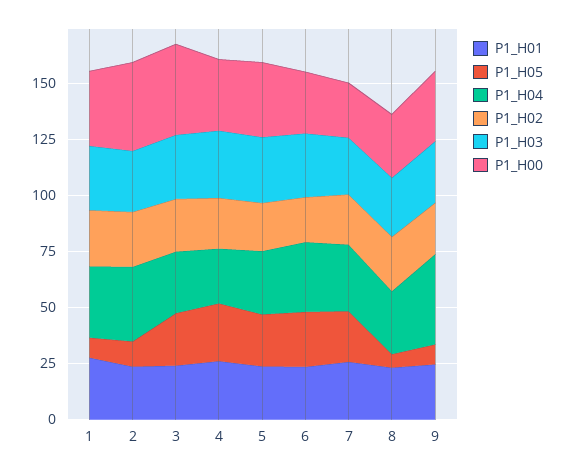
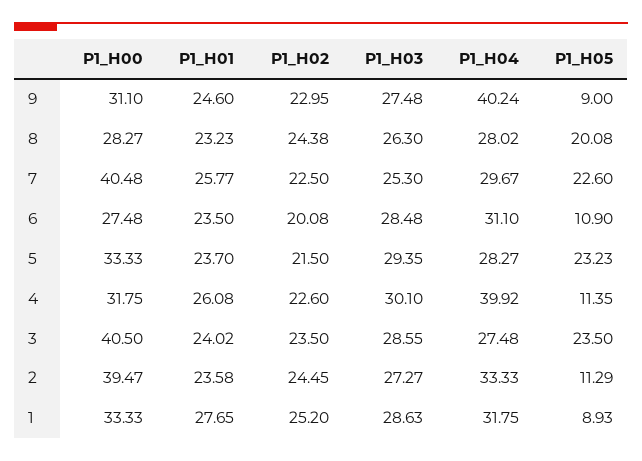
  {
    "P1_H01": {
      "1": 27.65,
      "2": 23.58,
      "3": 24.02,
      "4": 26.08,
      "5": 23.7,
      "6": 23.5,
      "7": 25.77,
      "8": 23.23,
      "9": 24.6
    },
    "P1_H05": {
      "1": 8.93,
      "2": 11.29,
      "3": 23.5,
-     "4": 25,
+     "4": 11.35,
      "5": 23.23,
-     "6": 25,
+     "6": 10.9,
      "7": 22.6,
-     "8": 5,
+     "8": 20.08,
      "9": 9
    },
    "P1_H04": {
      "1": 31.75,
      "2": 33.33,
      "3": 27.48,
-     "4": 25,
+     "4": 39.92,
      "5": 28.27,
      "6": 31.1,
      "7": 29.67,
      "8": 28.02,
      "9": 40.24
    },
    "P1_H02": {
      "1": 25.2,
      "2": 24.45,
      "3": 23.5,
      "4": 22.6,
      "5": 21.5,
      "6": 20.08,
      "7": 22.5,
      "8": 24.38,
      "9": 22.95
    },
    "P1_H03": {
      "1": 28.63,
      "2": 27.27,
      "3": 28.55,
      "4": 30.1,
      "5": 29.35,
      "6": 28.48,
      "7": 25.3,
      "8": 26.3,
      "9": 27.48
    },
    "P1_H00": {
      "1": 33.33,
      "2": 39.47,
      "3": 40.5,
      "4": 31.75,
      "5": 33.33,
      "6": 27.48,
-     "7": 25,
+     "7": 40.48,
      "8": 28.27,
      "9": 31.1
    }
  }

